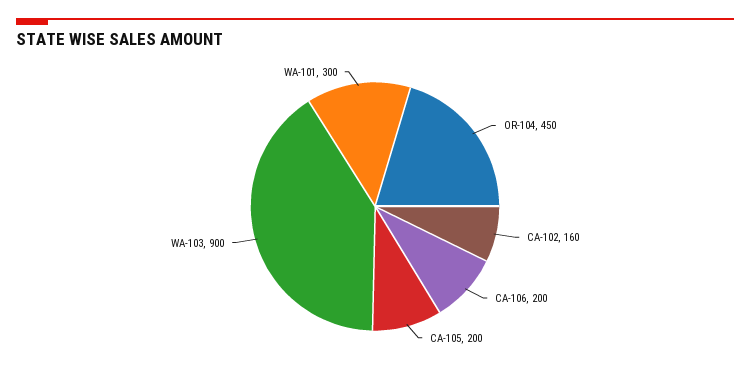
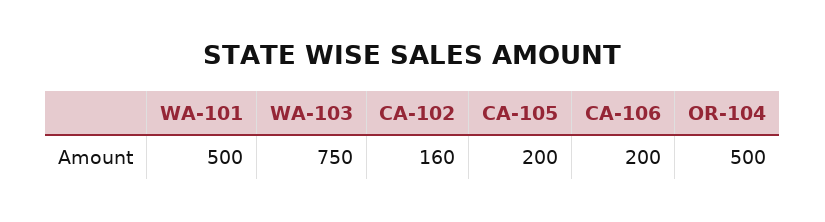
  {
-   "OR-104": 450,
+   "OR-104": 500,
    "CA-102": 160,
    "CA-106": 200,
    "CA-105": 200,
-   "WA-103": 900,
+   "WA-103": 750,
-   "WA-101": 300
+   "WA-101": 500
  }

